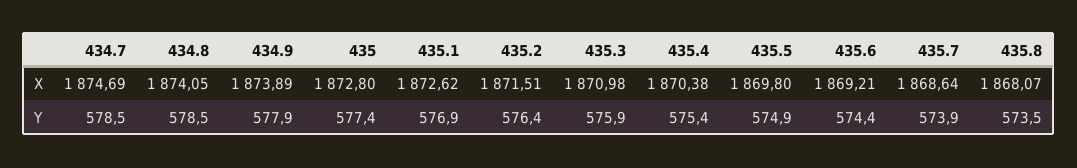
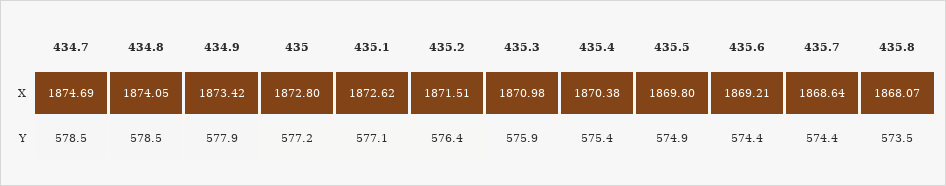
  {
    "434.7": {
      "X": 1874.69,
      "Y": 578.5
    },
    "434.8": {
      "X": 1874.05,
      "Y": 578.5
    },
    "434.9": {
-     "X": 1873.89,
+     "X": 1873.42,
      "Y": 577.9
    },
    "435": {
      "X": 1872.8,
-     "Y": 577.4
+     "Y": 577.2
    },
    "435.1": {
      "X": 1872.62,
-     "Y": 576.9
+     "Y": 577.1
    },
    "435.2": {
      "X": 1871.51,
      "Y": 576.4
    },
    "435.3": {
      "X": 1870.98,
      "Y": 575.9
    },
    "435.4": {
      "X": 1870.38,
      "Y": 575.4
    },
    "435.5": {
      "X": 1869.8,
      "Y": 574.9
    },
    "435.6": {
      "X": 1869.21,
      "Y": 574.4
    },
    "435.7": {
      "X": 1868.64,
-     "Y": 573.9
+     "Y": 574.4
    },
    "435.8": {
      "X": 1868.07,
      "Y": 573.5
    }
  }

